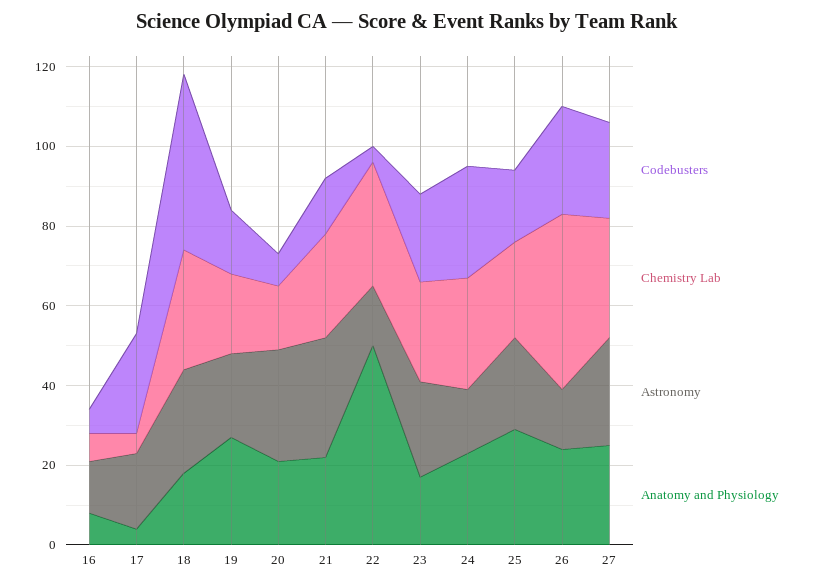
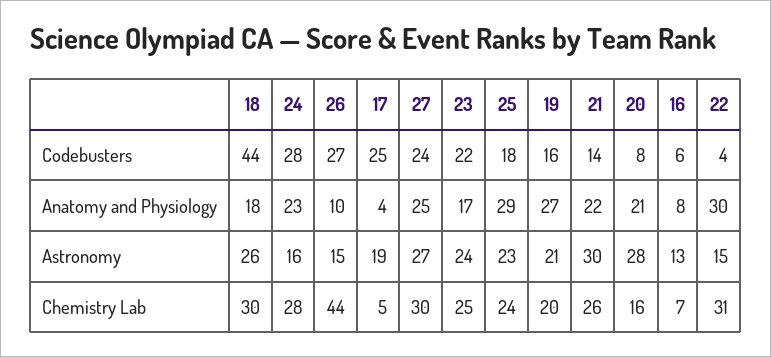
  {
    "Codebusters": {
      "16": 6,
      "17": 25,
      "18": 44,
      "19": 16,
      "20": 8,
      "21": 14,
      "22": 4,
      "23": 22,
      "24": 28,
      "25": 18,
      "26": 27,
      "27": 24
    },
    "Chemistry Lab": {
      "16": 7,
      "17": 5,
      "18": 30,
      "19": 20,
      "20": 16,
      "21": 26,
      "22": 31,
      "23": 25,
      "24": 28,
      "25": 24,
      "26": 44,
      "27": 30
    },
    "Astronomy": {
      "16": 13,
      "17": 19,
      "18": 26,
      "19": 21,
      "20": 28,
      "21": 30,
      "22": 15,
      "23": 24,
      "24": 16,
      "25": 23,
      "26": 15,
      "27": 27
    },
    "Anatomy and Physiology": {
      "16": 8,
      "17": 4,
      "18": 18,
      "19": 27,
      "20": 21,
      "21": 22,
-     "22": 50,
+     "22": 30,
      "23": 17,
      "24": 23,
      "25": 29,
-     "26": 25,
+     "26": 10,
      "27": 25
    }
  }

